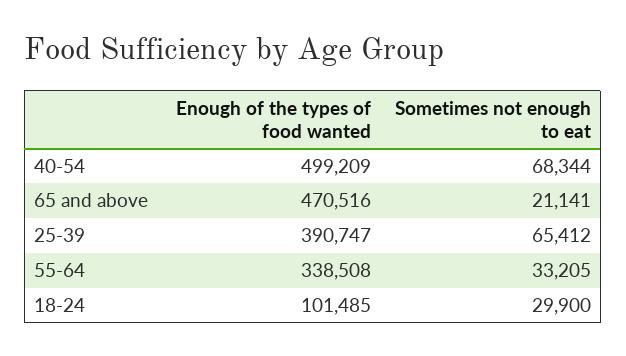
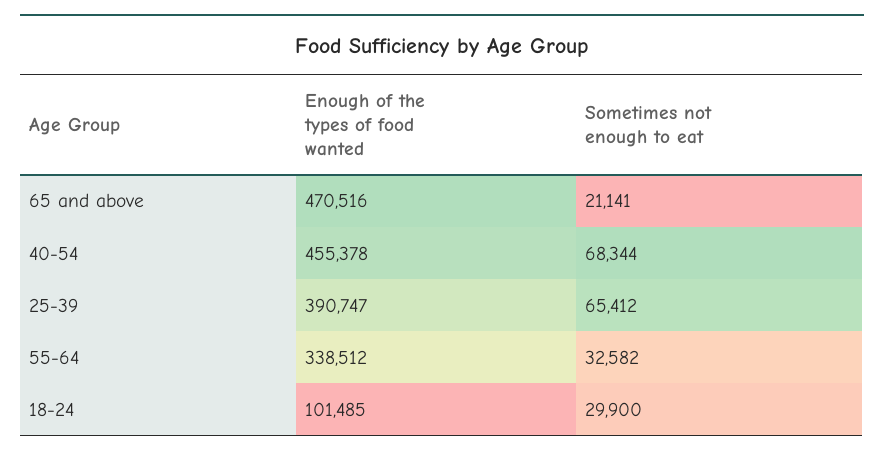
  {
    "Enough of the types of food wanted": {
-     "40-54": 499209,
+     "40-54": 455378,
      "65 and above": 470516,
      "25-39": 390747,
-     "55-64": 338508,
+     "55-64": 338512,
      "18-24": 101485
    },
    "Sometimes not enough to eat": {
      "40-54": 68344,
      "65 and above": 21141,
      "25-39": 65412,
-     "55-64": 33205,
+     "55-64": 32582,
      "18-24": 29900
    }
  }

